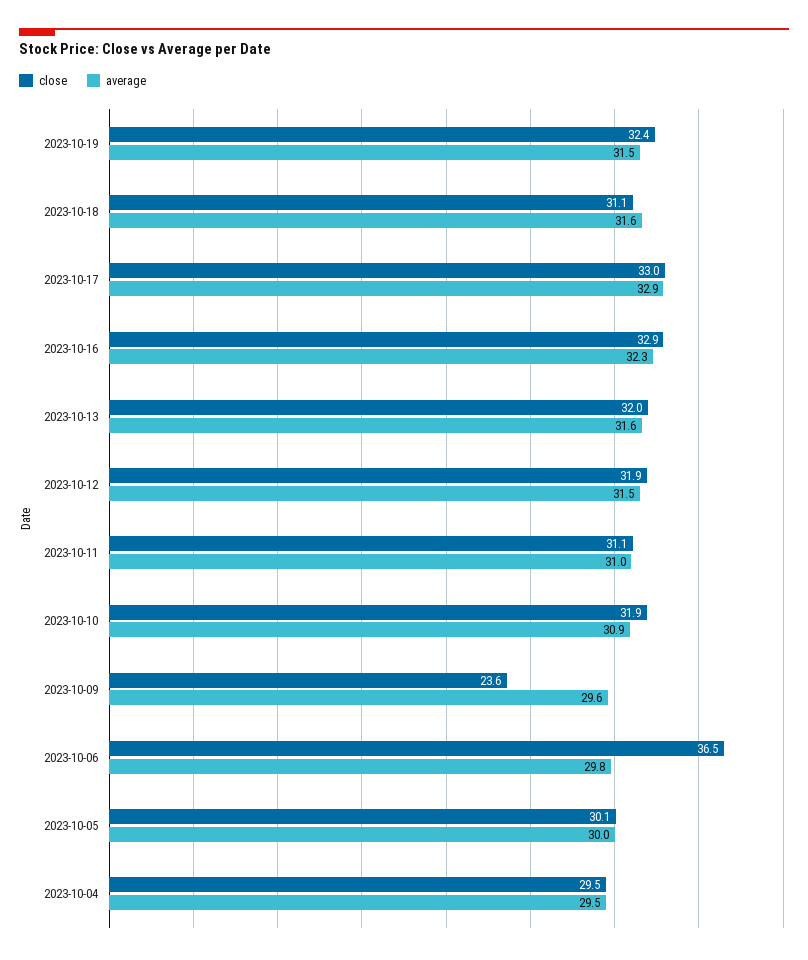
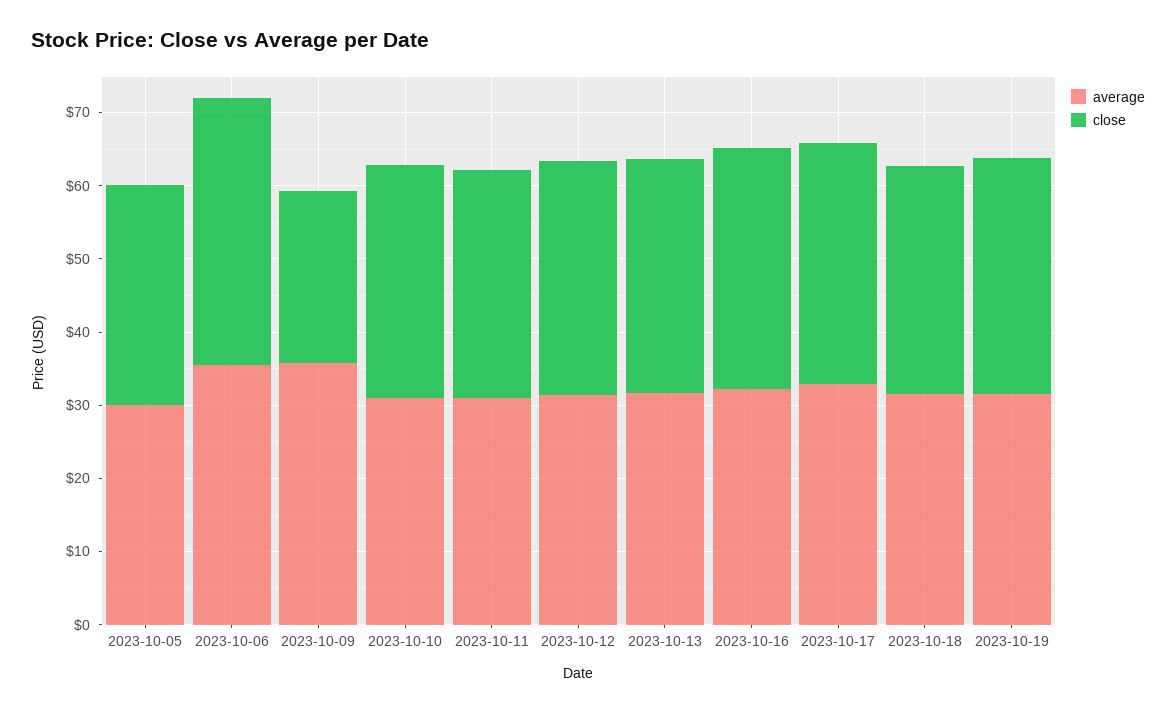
  {
    "close": {
      "2023-10-19": 32.4,
      "2023-10-18": 31.1,
      "2023-10-17": 33,
      "2023-10-16": 32.9,
      "2023-10-13": 32,
      "2023-10-12": 31.9,
      "2023-10-11": 31.1,
      "2023-10-10": 31.9,
      "2023-10-09": 23.6,
      "2023-10-06": 36.5,
-     "2023-10-05": 30.1,
+     "2023-10-05": 30.1
-     "2023-10-04": 29.5
    },
    "average": {
      "2023-10-19": 31.5,
      "2023-10-18": 31.6,
      "2023-10-17": 32.9,
      "2023-10-16": 32.3,
      "2023-10-13": 31.6,
      "2023-10-12": 31.5,
      "2023-10-11": 31,
      "2023-10-10": 30.9,
-     "2023-10-09": 29.6,
+     "2023-10-09": 36,
-     "2023-10-06": 29.8,
+     "2023-10-06": 36,
-     "2023-10-05": 30,
+     "2023-10-05": 30
-     "2023-10-04": 29.5
    }
  }

